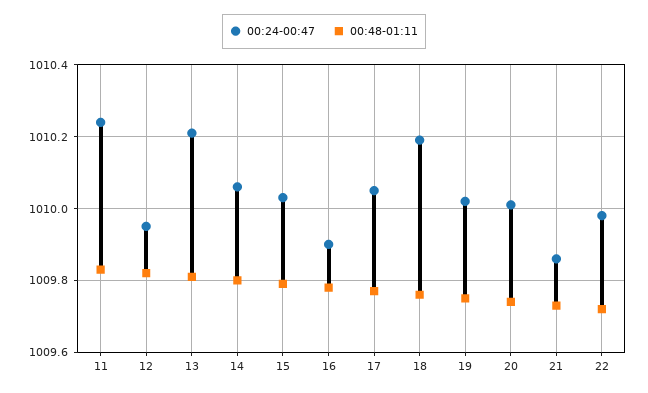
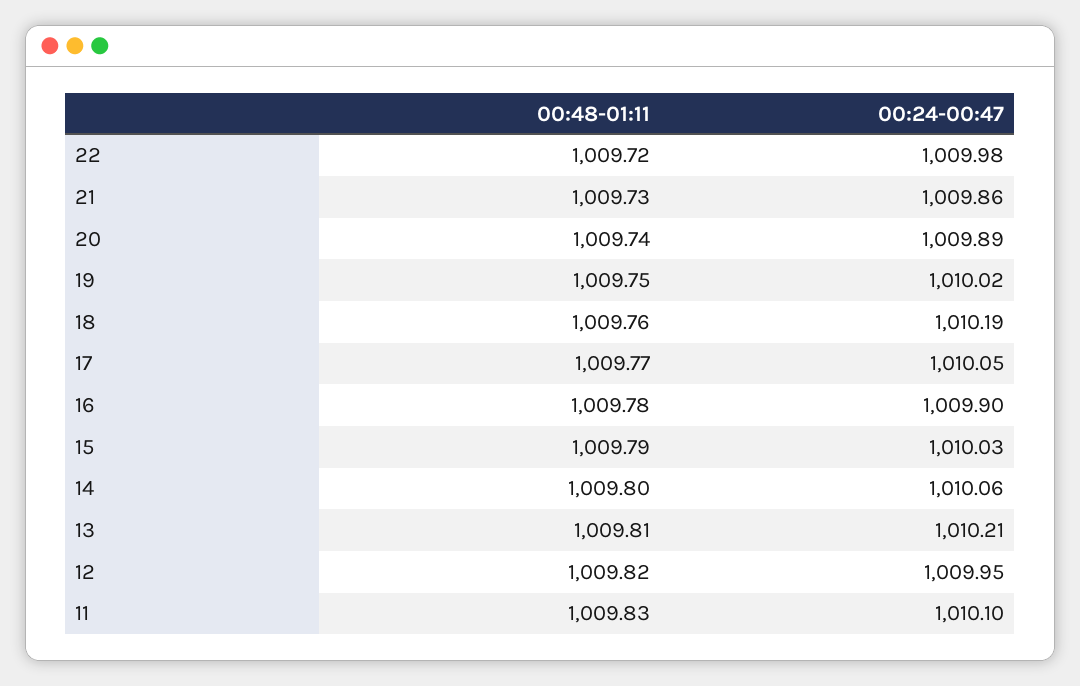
  {
    "00:24-00:47": {
-     "11": 1010.25,
+     "11": 1010.1,
      "12": 1009.95,
      "13": 1010.21,
      "14": 1010.06,
      "15": 1010.03,
      "16": 1009.9,
      "17": 1010.05,
      "18": 1010.19,
      "19": 1010.02,
-     "20": 1010,
+     "20": 1009.89,
      "21": 1009.86,
      "22": 1009.98
    },
    "00:48-01:11": {
      "11": 1009.83,
      "12": 1009.82,
      "13": 1009.81,
      "14": 1009.8,
      "15": 1009.79,
      "16": 1009.78,
      "17": 1009.77,
      "18": 1009.76,
      "19": 1009.75,
      "20": 1009.74,
      "21": 1009.73,
      "22": 1009.72
    }
  }

